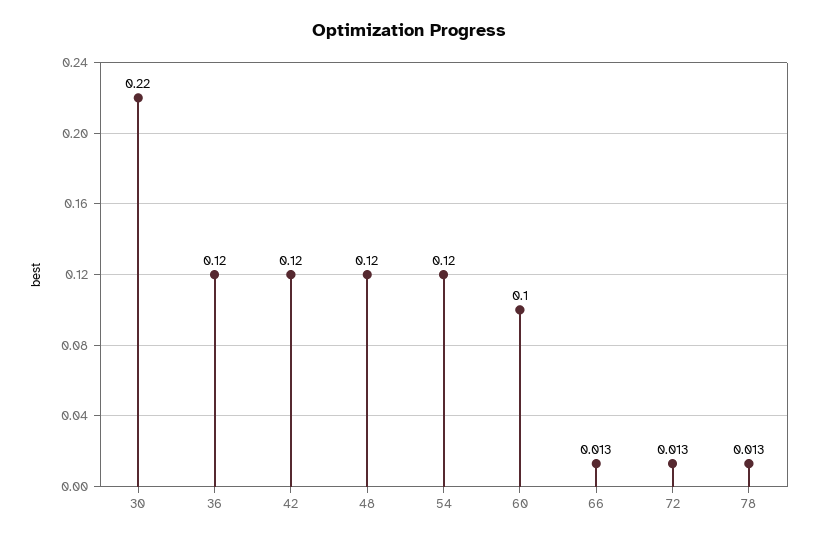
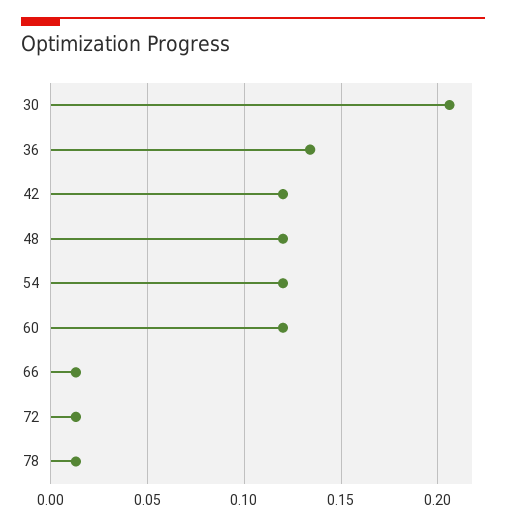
  {
-   "30": 0.22,
+   "30": 0.205,
-   "36": 0.12,
+   "36": 0.135,
    "42": 0.12,
    "48": 0.12,
    "54": 0.12,
-   "60": 0.1,
+   "60": 0.12,
    "66": 0.013,
    "72": 0.013,
    "78": 0.013
  }

